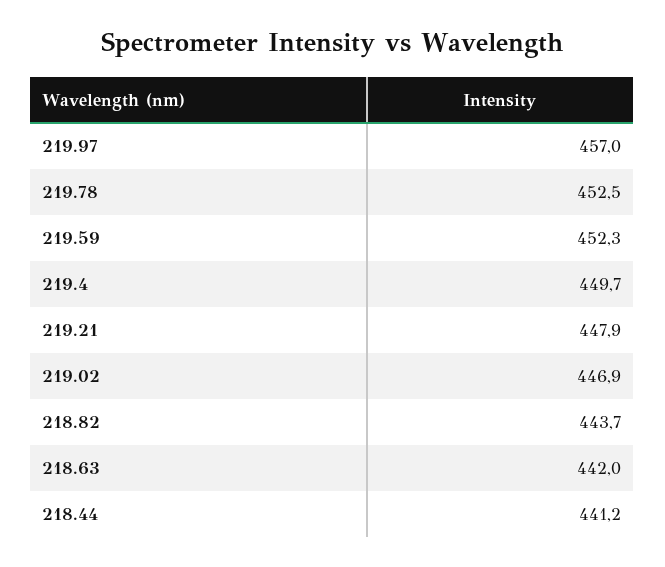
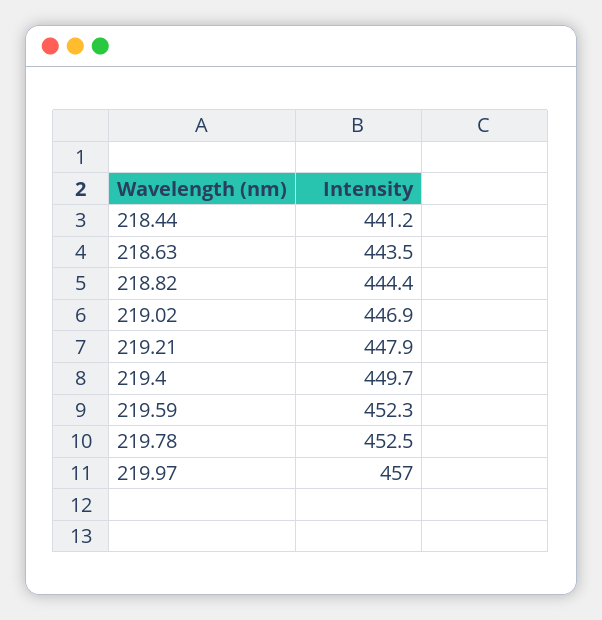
  {
    "219.97": 457,
    "219.78": 452.5,
    "219.59": 452.3,
    "219.4": 449.7,
    "219.21": 447.9,
    "219.02": 446.9,
-   "218.82": 443.7,
+   "218.82": 444.4,
-   "218.63": 442,
+   "218.63": 443.5,
    "218.44": 441.2
  }

